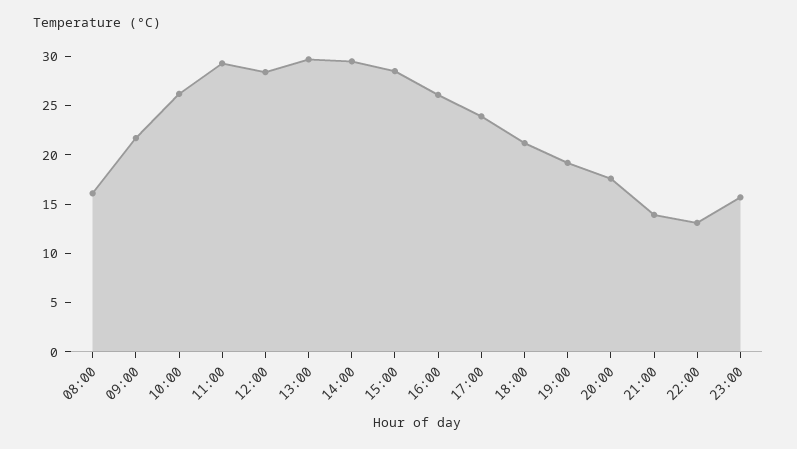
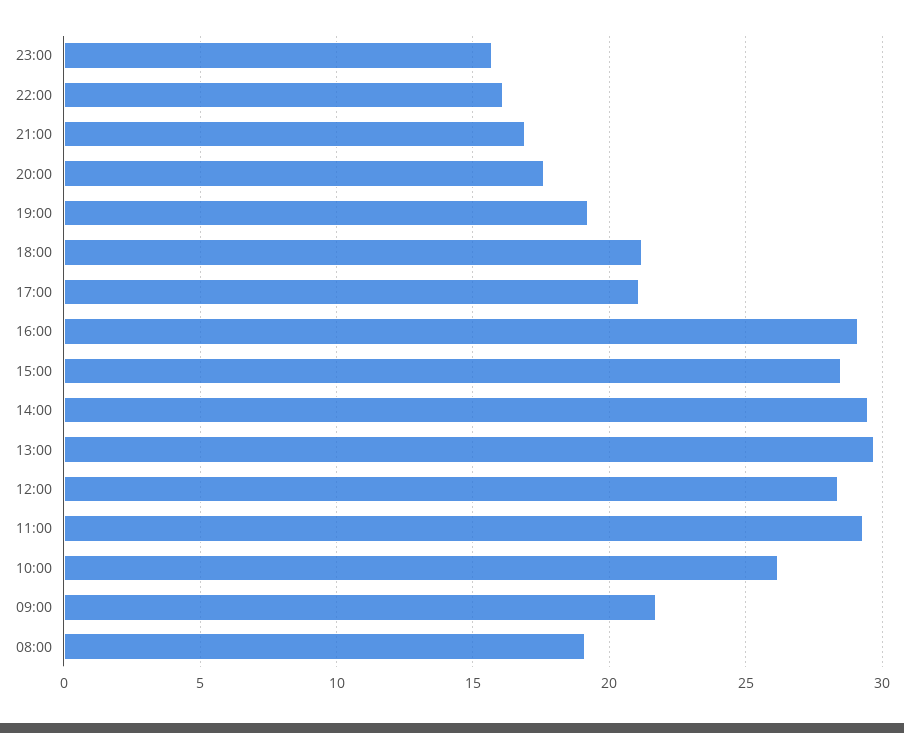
  {
-   "08:00": 16,
+   "08:00": 19,
    "09:00": 21.5,
    "10:00": 26,
    "11:00": 29.5,
    "12:00": 28.5,
    "13:00": 29.5,
    "14:00": 29.5,
    "15:00": 28.5,
-   "16:00": 26,
+   "16:00": 29,
-   "17:00": 24,
+   "17:00": 21,
    "18:00": 21,
    "19:00": 19,
    "20:00": 17.5,
-   "21:00": 14,
+   "21:00": 17,
-   "22:00": 13,
+   "22:00": 16,
    "23:00": 15.5
  }

